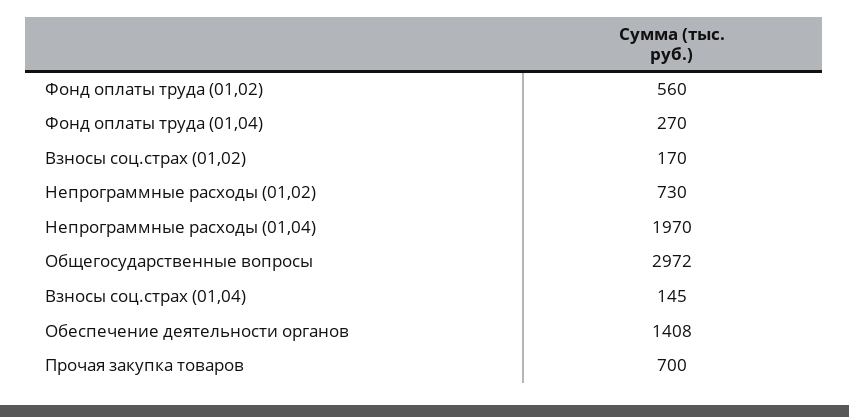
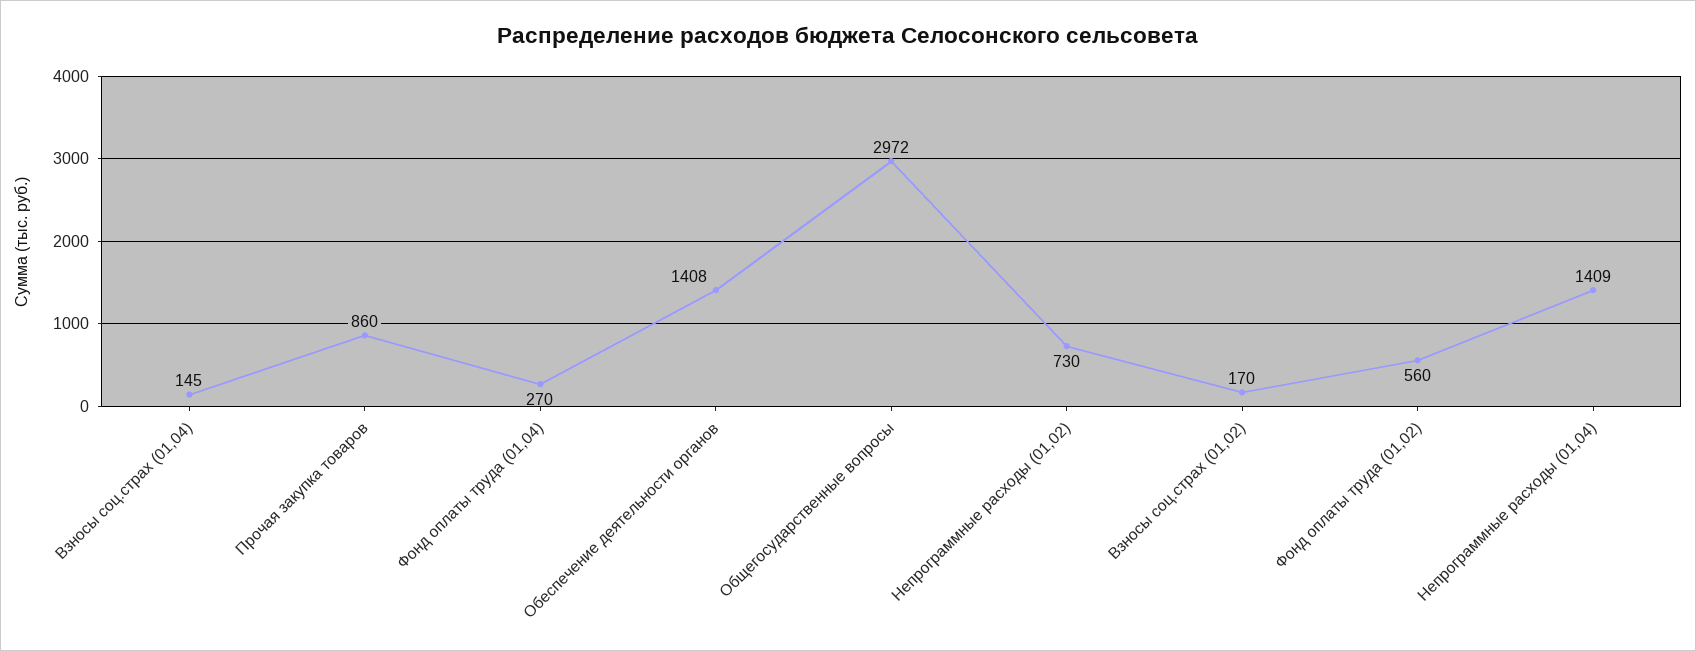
  {
    "Фонд оплаты труда (01,02)": 560,
    "Фонд оплаты труда (01,04)": 270,
    "Взносы соц.страх (01,02)": 170,
    "Непрограммные расходы (01,02)": 730,
-   "Непрограммные расходы (01,04)": 1970,
+   "Непрограммные расходы (01,04)": 1409,
    "Общегосударственные вопросы": 2972,
    "Взносы соц.страх (01,04)": 145,
    "Обеспечение деятельности органов": 1408,
-   "Прочая закупка товаров": 700
+   "Прочая закупка товаров": 860
  }

